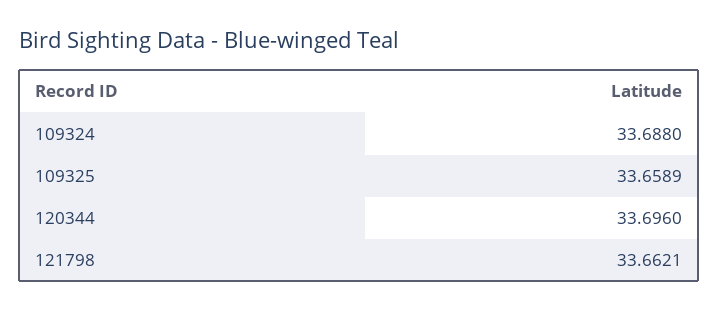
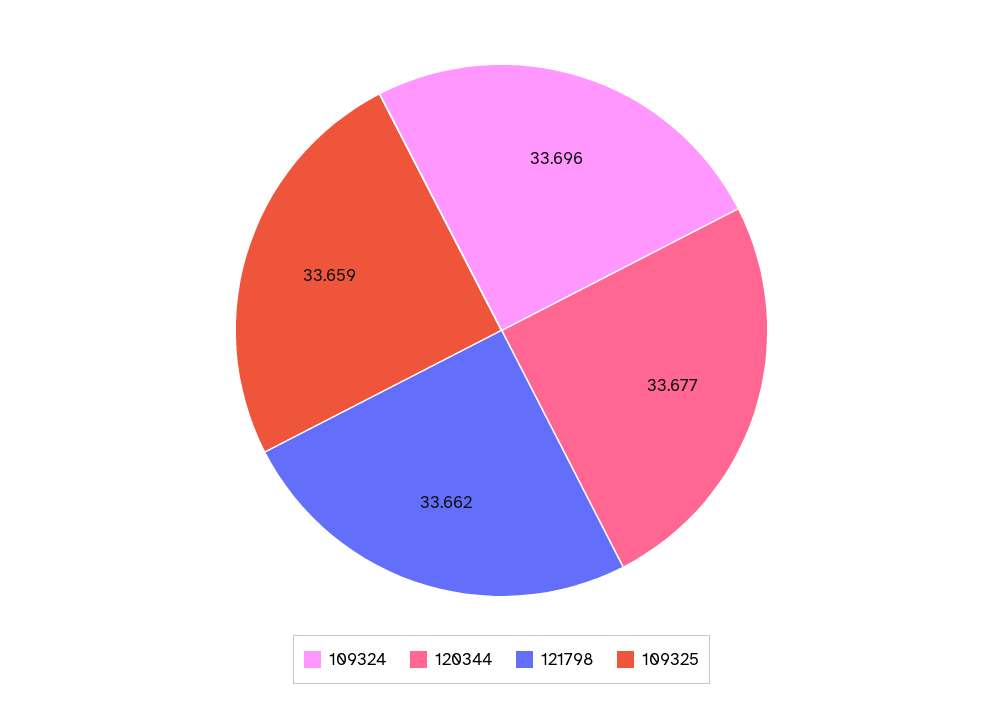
  {
-   "109324": 33.688,
+   "109324": 33.696,
    "109325": 33.6589,
-   "120344": 33.696,
+   "120344": 33.677,
    "121798": 33.6621
  }

